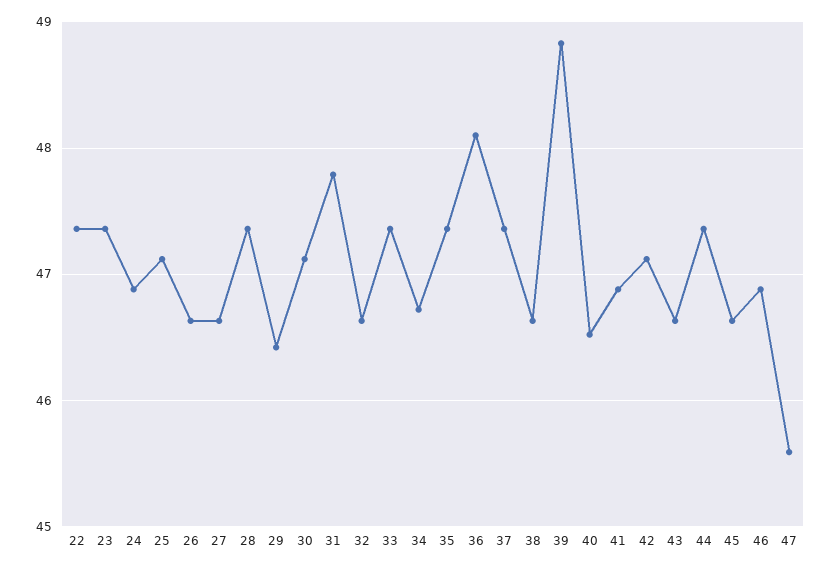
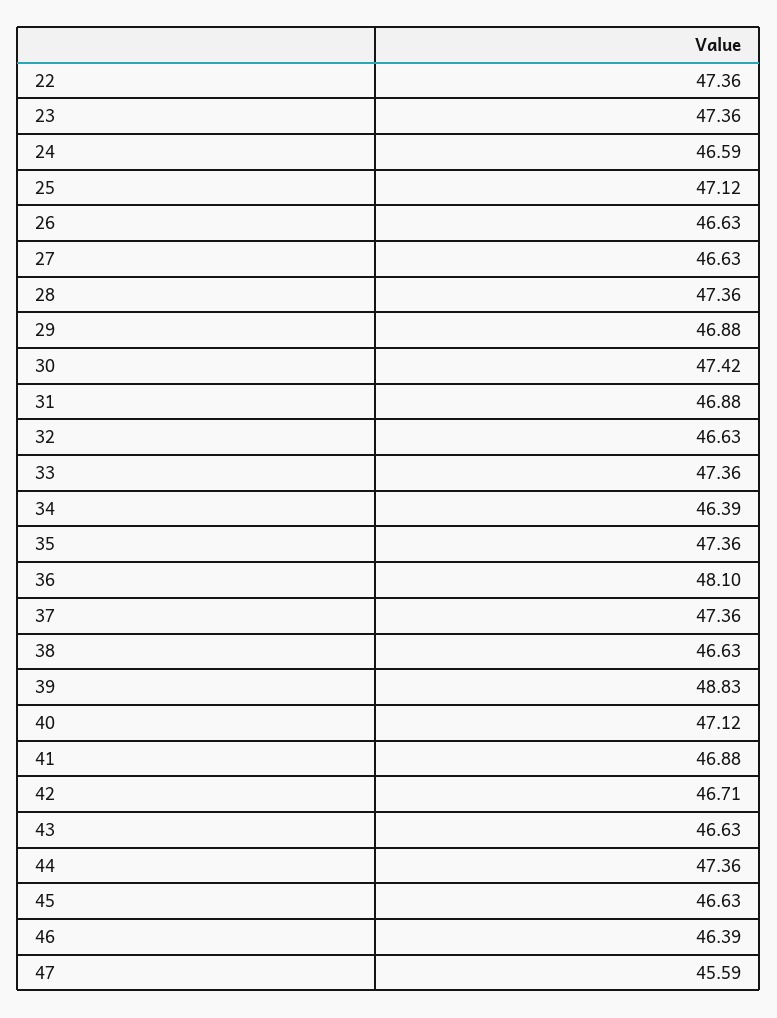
  {
    "22": 47.36,
    "23": 47.36,
-   "24": 46.9,
+   "24": 46.59,
    "25": 47.12,
    "26": 46.63,
    "27": 46.63,
    "28": 47.36,
-   "29": 46.4,
+   "29": 46.88,
-   "30": 47.1,
+   "30": 47.42,
-   "31": 47.8,
+   "31": 46.88,
    "32": 46.63,
    "33": 47.36,
-   "34": 46.7,
+   "34": 46.39,
    "35": 47.36,
    "36": 48.1,
    "37": 47.36,
    "38": 46.63,
    "39": 48.83,
-   "40": 46.5,
+   "40": 47.12,
    "41": 46.88,
-   "42": 47.1,
+   "42": 46.71,
    "43": 46.63,
    "44": 47.36,
    "45": 46.63,
-   "46": 46.9,
+   "46": 46.39,
    "47": 45.59
  }

